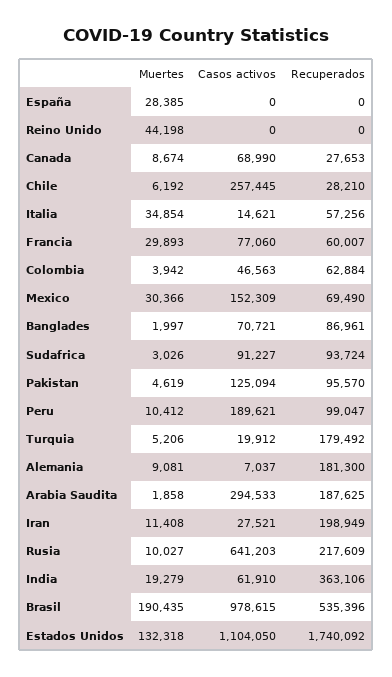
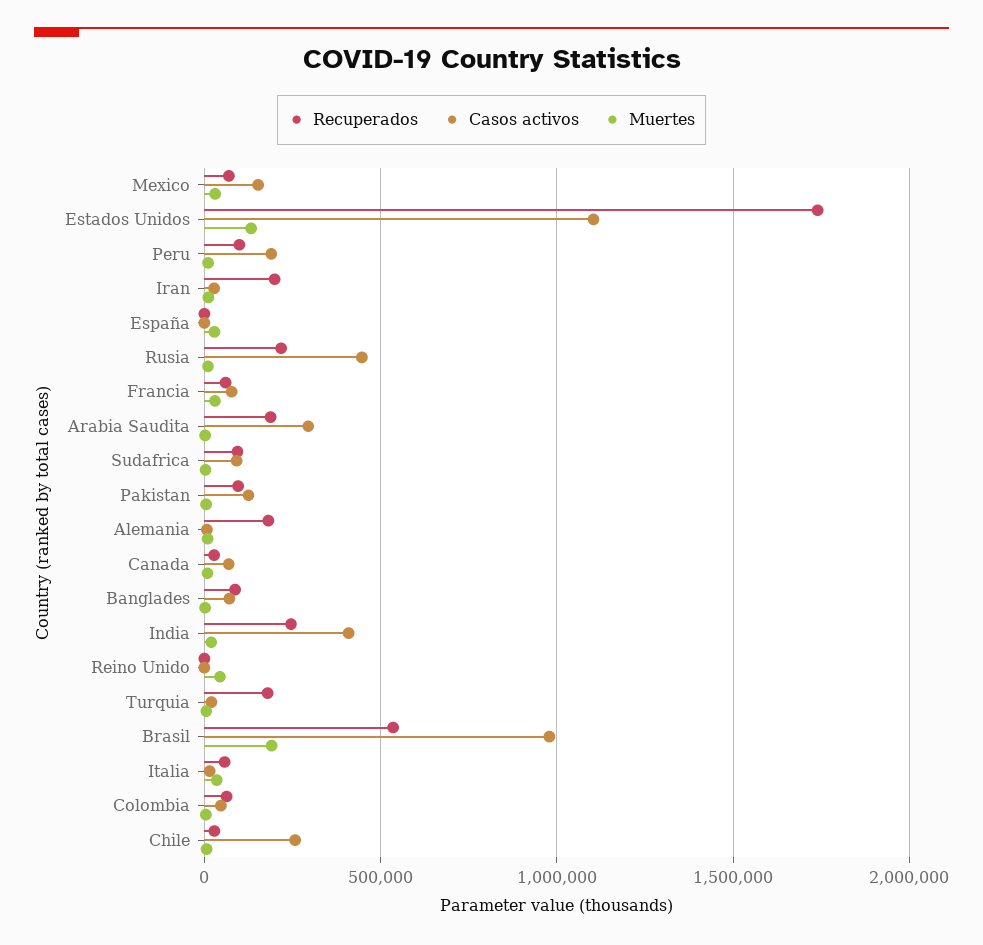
  {
    "Muertes": {
      "España": 28385,
      "Reino Unido": 44198,
      "Canada": 8674,
      "Chile": 6192,
      "Italia": 34854,
      "Francia": 29893,
      "Colombia": 3942,
      "Mexico": 30366,
      "Banglades": 1997,
      "Sudafrica": 3026,
      "Pakistan": 4619,
      "Peru": 10412,
      "Turquia": 5206,
      "Alemania": 9081,
      "Arabia Saudita": 1858,
      "Iran": 11408,
      "Rusia": 10027,
      "India": 19279,
      "Brasil": 190435,
      "Estados Unidos": 132318
    },
    "Casos activos": {
      "España": 0,
      "Reino Unido": 0,
      "Canada": 68990,
      "Chile": 257445,
      "Italia": 14621,
      "Francia": 77060,
      "Colombia": 46563,
      "Mexico": 152309,
      "Banglades": 70721,
      "Sudafrica": 91227,
      "Pakistan": 125094,
      "Peru": 189621,
      "Turquia": 19912,
      "Alemania": 7037,
      "Arabia Saudita": 294533,
      "Iran": 27521,
-     "Rusia": 641203,
+     "Rusia": 450000,
-     "India": 61910,
+     "India": 400000,
      "Brasil": 978615,
      "Estados Unidos": 1104050
    },
    "Recuperados": {
      "España": 0,
      "Reino Unido": 0,
      "Canada": 27653,
      "Chile": 28210,
      "Italia": 57256,
      "Francia": 60007,
      "Colombia": 62884,
      "Mexico": 69490,
      "Banglades": 86961,
      "Sudafrica": 93724,
      "Pakistan": 95570,
      "Peru": 99047,
      "Turquia": 179492,
      "Alemania": 181300,
      "Arabia Saudita": 187625,
      "Iran": 198949,
      "Rusia": 217609,
-     "India": 363106,
+     "India": 250000,
      "Brasil": 535396,
      "Estados Unidos": 1740092
    }
  }

